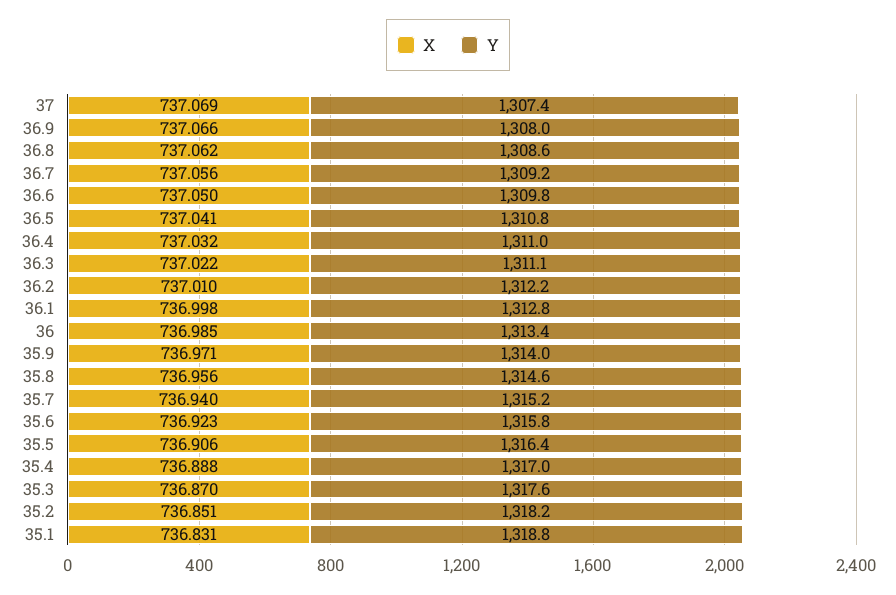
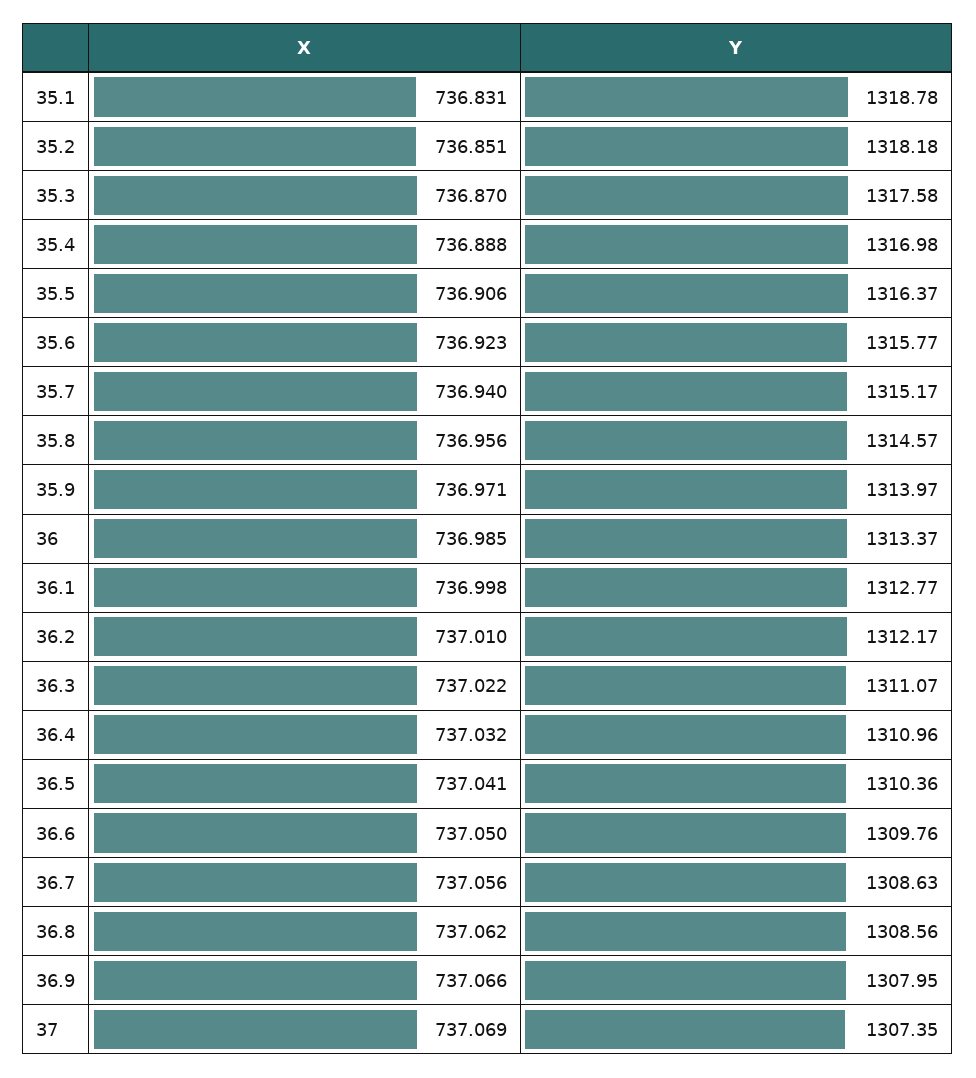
  {
    "X": {
      "37": 737.069,
      "36.9": 737.066,
      "36.8": 737.062,
      "36.7": 737.056,
      "36.6": 737.05,
      "36.5": 737.041,
      "36.4": 737.032,
      "36.3": 737.022,
      "36.2": 737.01,
      "36.1": 736.998,
      "36": 736.985,
      "35.9": 736.971,
      "35.8": 736.956,
      "35.7": 736.94,
      "35.6": 736.923,
      "35.5": 736.906,
      "35.4": 736.888,
      "35.3": 736.87,
      "35.2": 736.851,
      "35.1": 736.831
    },
    "Y": {
      "37": 1307.35,
      "36.9": 1307.95,
      "36.8": 1308.56,
-     "36.7": 1309.2,
+     "36.7": 1308.63,
      "36.6": 1309.76,
-     "36.5": 1310.8,
+     "36.5": 1310.36,
      "36.4": 1310.96,
      "36.3": 1311.07,
      "36.2": 1312.17,
      "36.1": 1312.77,
      "36": 1313.37,
      "35.9": 1313.97,
      "35.8": 1314.57,
      "35.7": 1315.17,
      "35.6": 1315.77,
      "35.5": 1316.37,
      "35.4": 1316.98,
      "35.3": 1317.58,
      "35.2": 1318.18,
      "35.1": 1318.78
    }
  }

